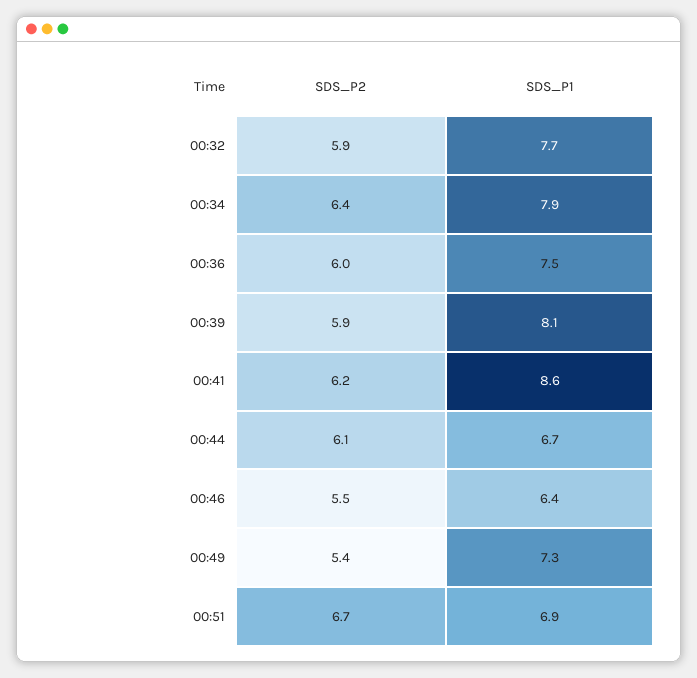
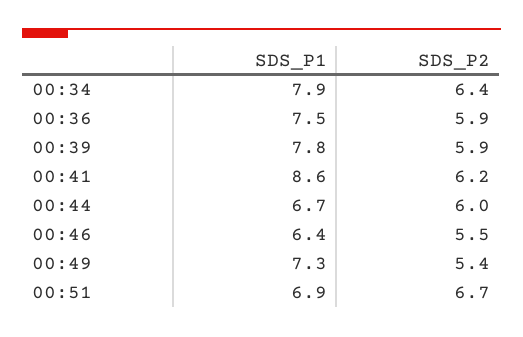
  {
    "SDS_P2": {
-     "00:32": 5.9,
      "00:34": 6.4,
-     "00:36": 6,
+     "00:36": 5.9,
      "00:39": 5.9,
      "00:41": 6.2,
-     "00:44": 6.1,
+     "00:44": 6,
      "00:46": 5.5,
      "00:49": 5.4,
      "00:51": 6.7
    },
    "SDS_P1": {
-     "00:32": 7.7,
      "00:34": 7.9,
      "00:36": 7.5,
-     "00:39": 8.1,
+     "00:39": 7.8,
      "00:41": 8.6,
      "00:44": 6.7,
      "00:46": 6.4,
      "00:49": 7.3,
      "00:51": 6.9
    }
  }

